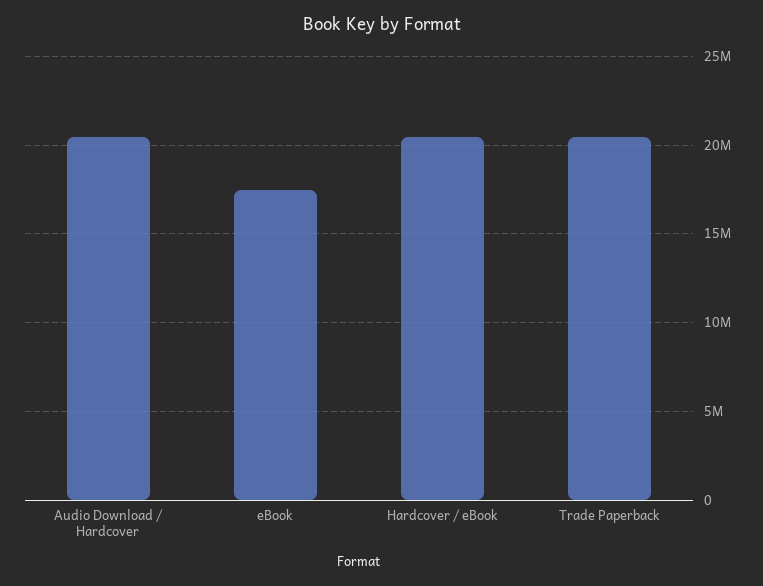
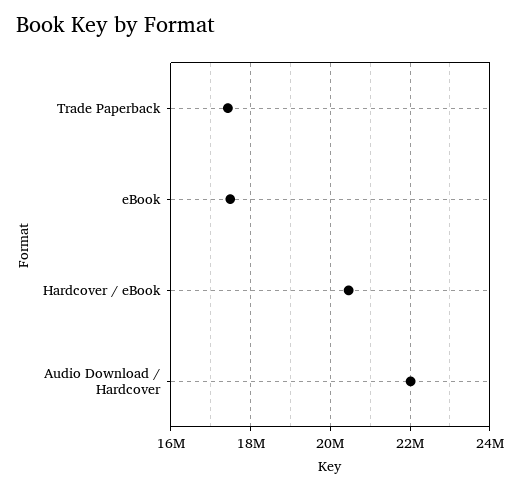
  {
-   "Audio Download / Hardcover": 20500000,
+   "Audio Download / Hardcover": 22000000,
    "eBook": 17400000,
    "Hardcover / eBook": 20400000,
-   "Trade Paperback": 20500000
+   "Trade Paperback": 17400000
  }

